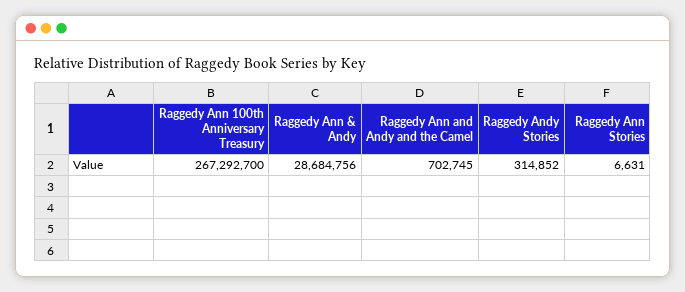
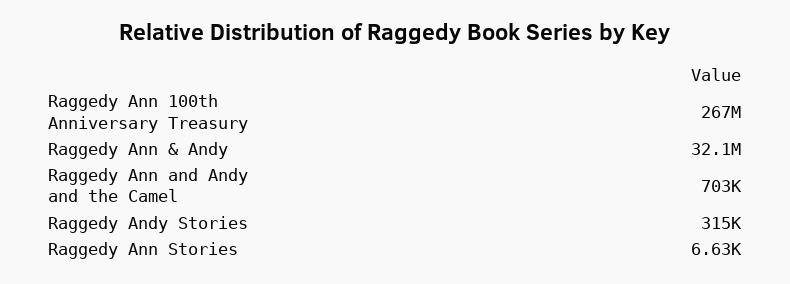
  {
    "Raggedy Ann 100th Anniversary Treasury": 267292700,
-   "Raggedy Ann & Andy": 28684756,
+   "Raggedy Ann & Andy": 32100000,
    "Raggedy Ann and Andy and the Camel": 702745,
    "Raggedy Andy Stories": 314852,
    "Raggedy Ann Stories": 6631
  }

